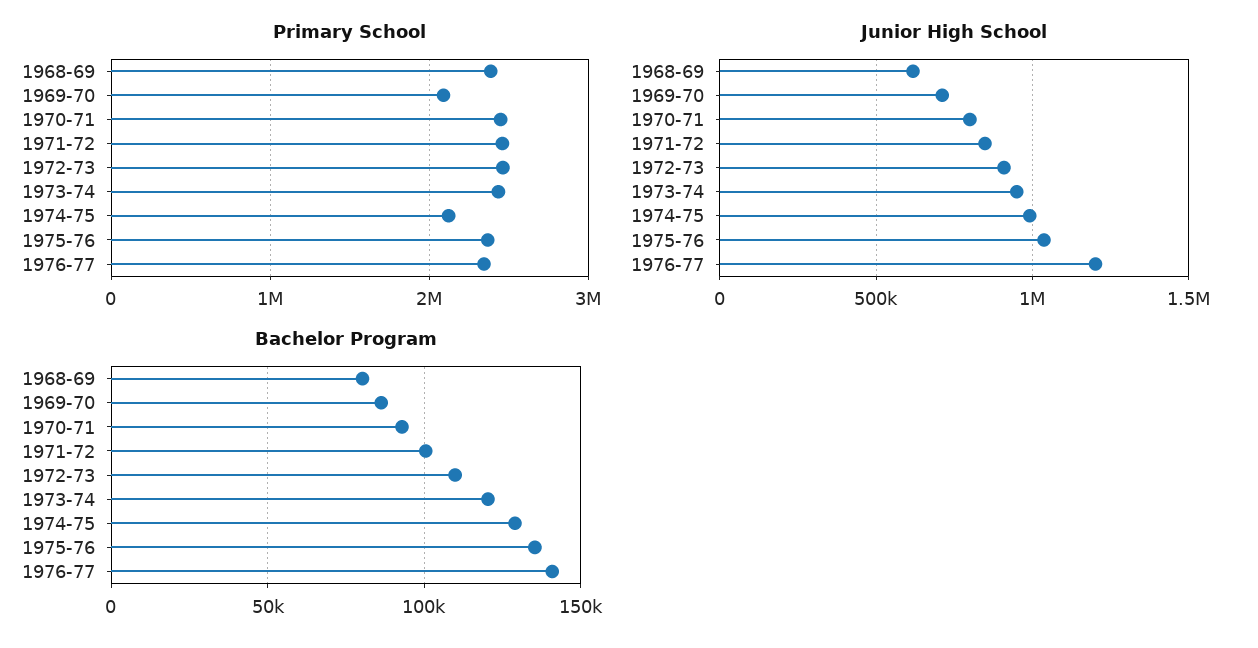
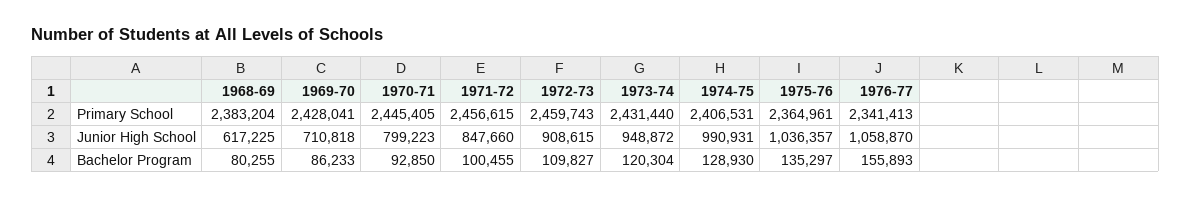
  {
    "Primary School": {
      "1968-69": 2383204,
-     "1969-70": 2100000,
+     "1969-70": 2428041,
      "1970-71": 2445405,
      "1971-72": 2456615,
      "1972-73": 2459743,
      "1973-74": 2431440,
-     "1974-75": 2100000,
+     "1974-75": 2406531,
      "1975-76": 2364961,
      "1976-77": 2341413
    },
    "Junior High School": {
      "1968-69": 617225,
      "1969-70": 710818,
      "1970-71": 799223,
      "1971-72": 847660,
      "1972-73": 908615,
      "1973-74": 948872,
      "1974-75": 990931,
      "1975-76": 1036357,
-     "1976-77": 1200000
+     "1976-77": 1058870
    },
    "Bachelor Program": {
      "1968-69": 80255,
      "1969-70": 86233,
      "1970-71": 92850,
      "1971-72": 100455,
      "1972-73": 109827,
      "1973-74": 120304,
      "1974-75": 128930,
      "1975-76": 135297,
-     "1976-77": 140000
+     "1976-77": 155893
    }
  }

